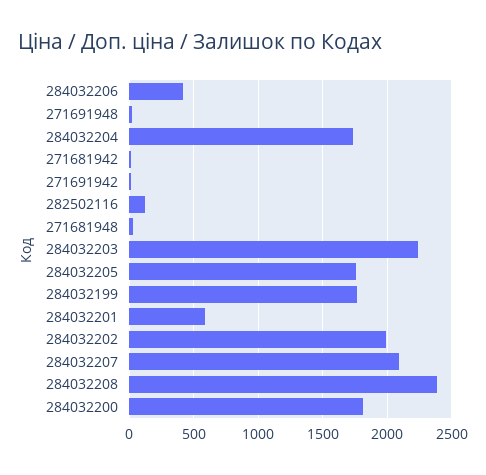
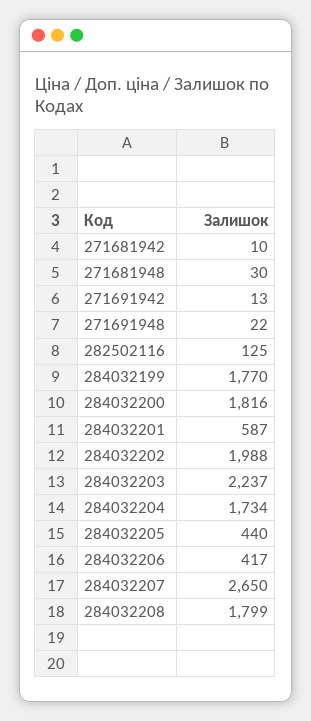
  {
    "284032206": 417,
    "271691948": 22,
    "284032204": 1734,
    "271681942": 10,
    "271691942": 13,
    "282502116": 125,
    "271681948": 30,
    "284032203": 2237,
-   "284032205": 1750,
+   "284032205": 440,
    "284032199": 1770,
    "284032201": 587,
    "284032202": 1988,
-   "284032207": 2100,
+   "284032207": 2650,
-   "284032208": 2400,
+   "284032208": 1799,
    "284032200": 1816
  }

